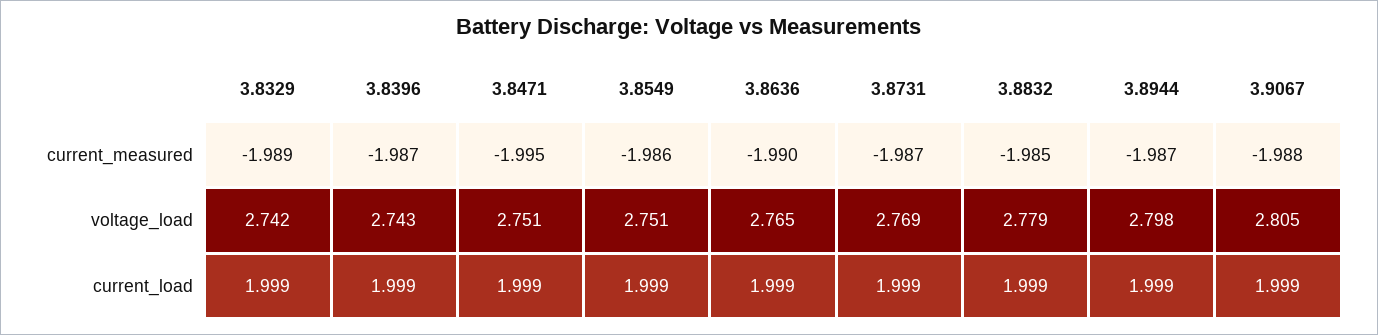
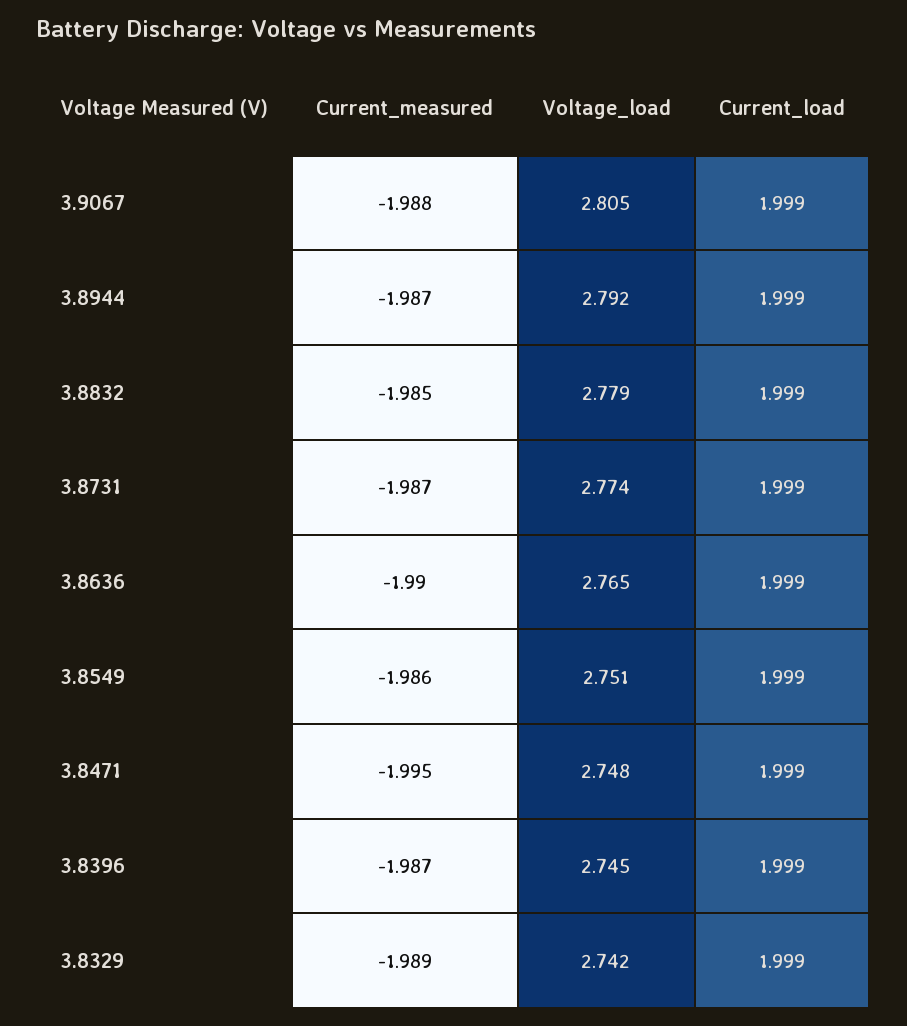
  {
    "3.8329": {
      "current_measured": -1.989,
      "voltage_load": 2.742,
      "current_load": 1.999
    },
    "3.8396": {
      "current_measured": -1.987,
-     "voltage_load": 2.743,
+     "voltage_load": 2.745,
      "current_load": 1.999
    },
    "3.8471": {
      "current_measured": -1.995,
-     "voltage_load": 2.751,
+     "voltage_load": 2.748,
      "current_load": 1.999
    },
    "3.8549": {
      "current_measured": -1.986,
      "voltage_load": 2.751,
      "current_load": 1.999
    },
    "3.8636": {
      "current_measured": -1.99,
      "voltage_load": 2.765,
      "current_load": 1.999
    },
    "3.8731": {
      "current_measured": -1.987,
-     "voltage_load": 2.769,
+     "voltage_load": 2.774,
      "current_load": 1.999
    },
    "3.8832": {
      "current_measured": -1.985,
      "voltage_load": 2.779,
      "current_load": 1.999
    },
    "3.8944": {
      "current_measured": -1.987,
-     "voltage_load": 2.798,
+     "voltage_load": 2.792,
      "current_load": 1.999
    },
    "3.9067": {
      "current_measured": -1.988,
      "voltage_load": 2.805,
      "current_load": 1.999
    }
  }

